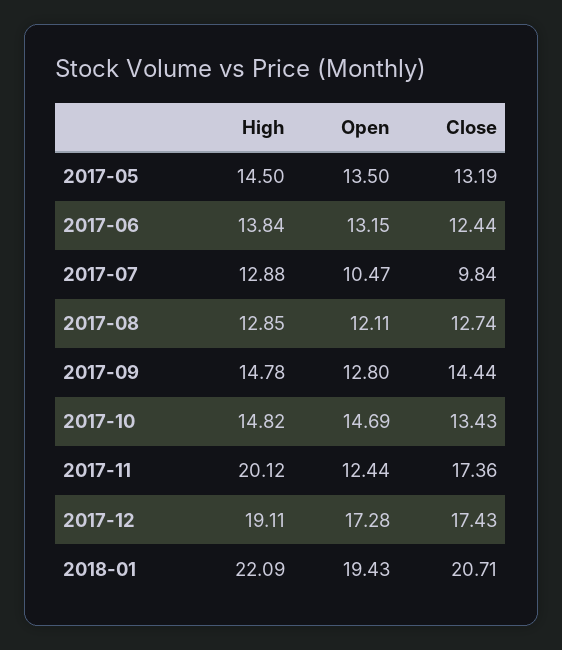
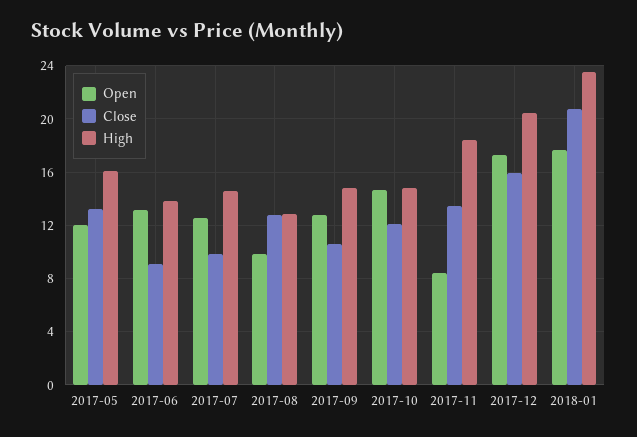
  {
    "High": {
-     "2017-05": 14.5,
+     "2017-05": 16,
      "2017-06": 13.84,
-     "2017-07": 12.88,
+     "2017-07": 14.5,
      "2017-08": 12.85,
      "2017-09": 14.78,
      "2017-10": 14.82,
-     "2017-11": 20.12,
+     "2017-11": 18.5,
-     "2017-12": 19.11,
+     "2017-12": 20.5,
-     "2018-01": 22.09
+     "2018-01": 23.5
    },
    "Open": {
-     "2017-05": 13.5,
+     "2017-05": 12,
      "2017-06": 13.15,
-     "2017-07": 10.47,
+     "2017-07": 12.5,
-     "2017-08": 12.11,
+     "2017-08": 10,
      "2017-09": 12.8,
      "2017-10": 14.69,
-     "2017-11": 12.44,
+     "2017-11": 8.5,
      "2017-12": 17.28,
-     "2018-01": 19.43
+     "2018-01": 17.5
    },
    "Close": {
      "2017-05": 13.19,
-     "2017-06": 12.44,
+     "2017-06": 9,
      "2017-07": 9.84,
      "2017-08": 12.74,
-     "2017-09": 14.44,
+     "2017-09": 10.5,
-     "2017-10": 13.43,
+     "2017-10": 12,
-     "2017-11": 17.36,
+     "2017-11": 13.5,
-     "2017-12": 17.43,
+     "2017-12": 16,
      "2018-01": 20.71
    }
  }

